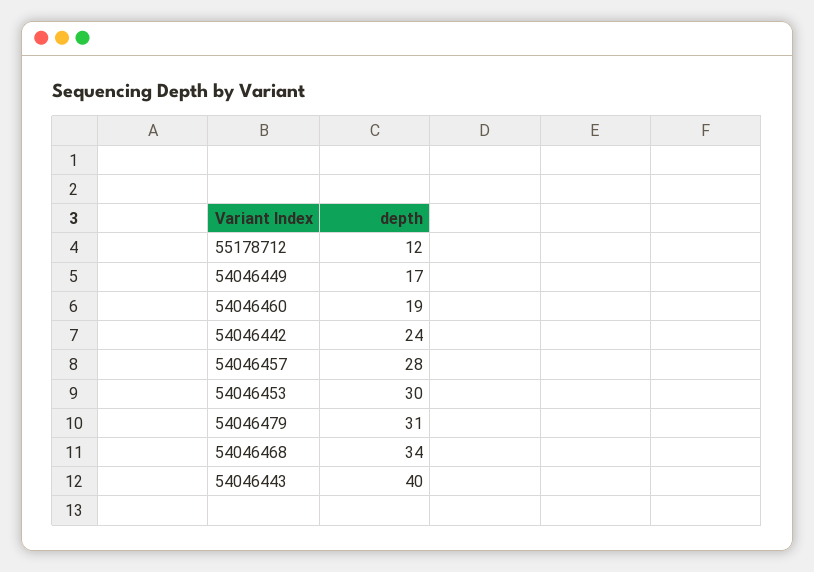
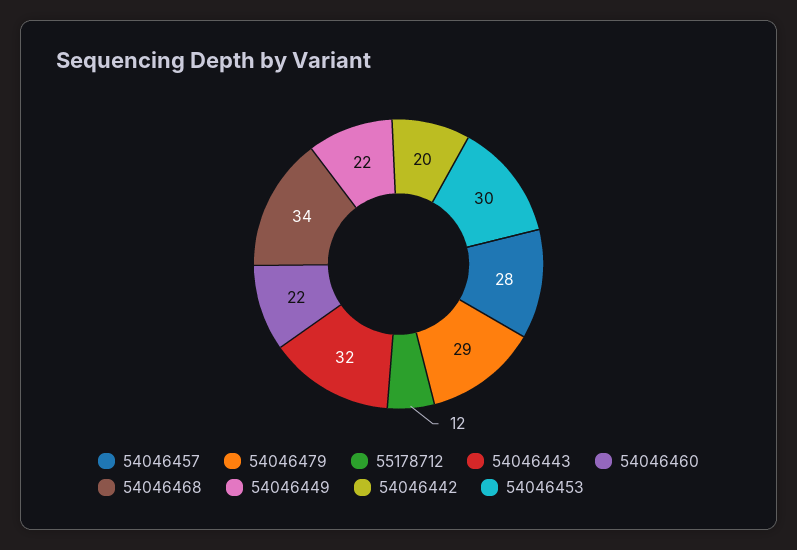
  {
    "55178712": 12,
-   "54046449": 17,
+   "54046449": 22,
-   "54046460": 19,
+   "54046460": 22,
-   "54046442": 24,
+   "54046442": 20,
    "54046457": 28,
    "54046453": 30,
-   "54046479": 31,
+   "54046479": 29,
    "54046468": 34,
-   "54046443": 40
+   "54046443": 32
  }

